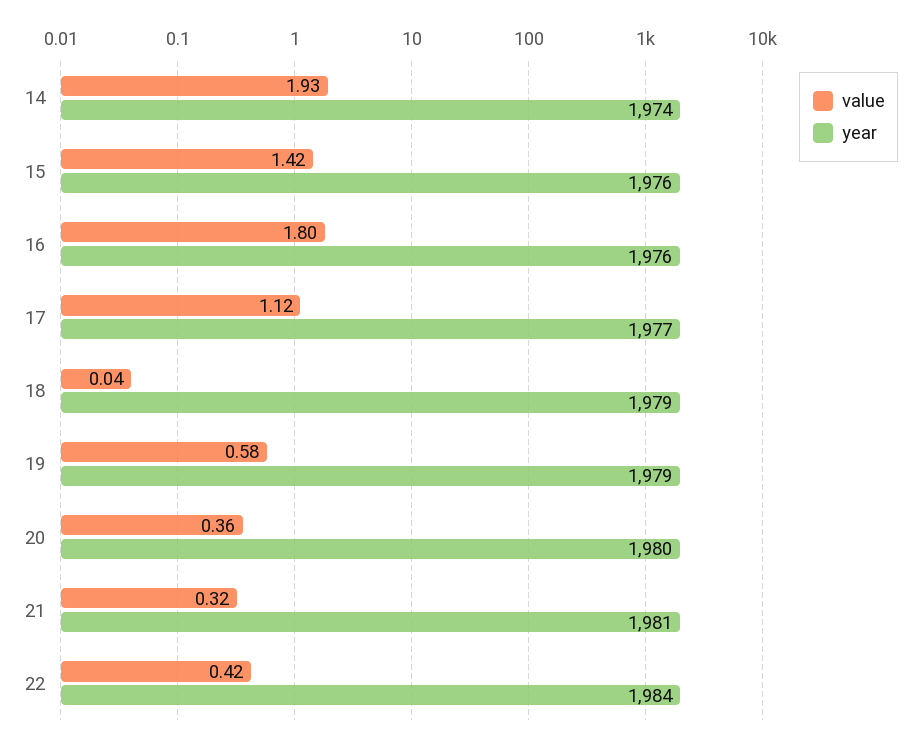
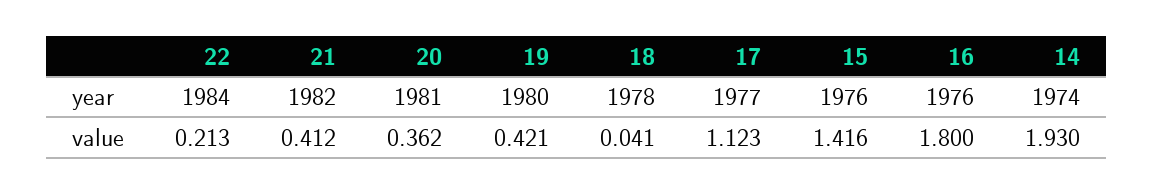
  {
    "value": {
      "14": 1.93,
      "15": 1.416,
      "16": 1.8,
      "17": 1.123,
      "18": 0.041,
-     "19": 0.58,
+     "19": 0.421,
      "20": 0.362,
-     "21": 0.32,
+     "21": 0.412,
-     "22": 0.42
+     "22": 0.213
    },
    "year": {
      "14": 1974,
      "15": 1976,
      "16": 1976,
      "17": 1977,
-     "18": 1979,
+     "18": 1978,
-     "19": 1979,
+     "19": 1980,
-     "20": 1980,
+     "20": 1981,
-     "21": 1981,
+     "21": 1982,
      "22": 1984
    }
  }

